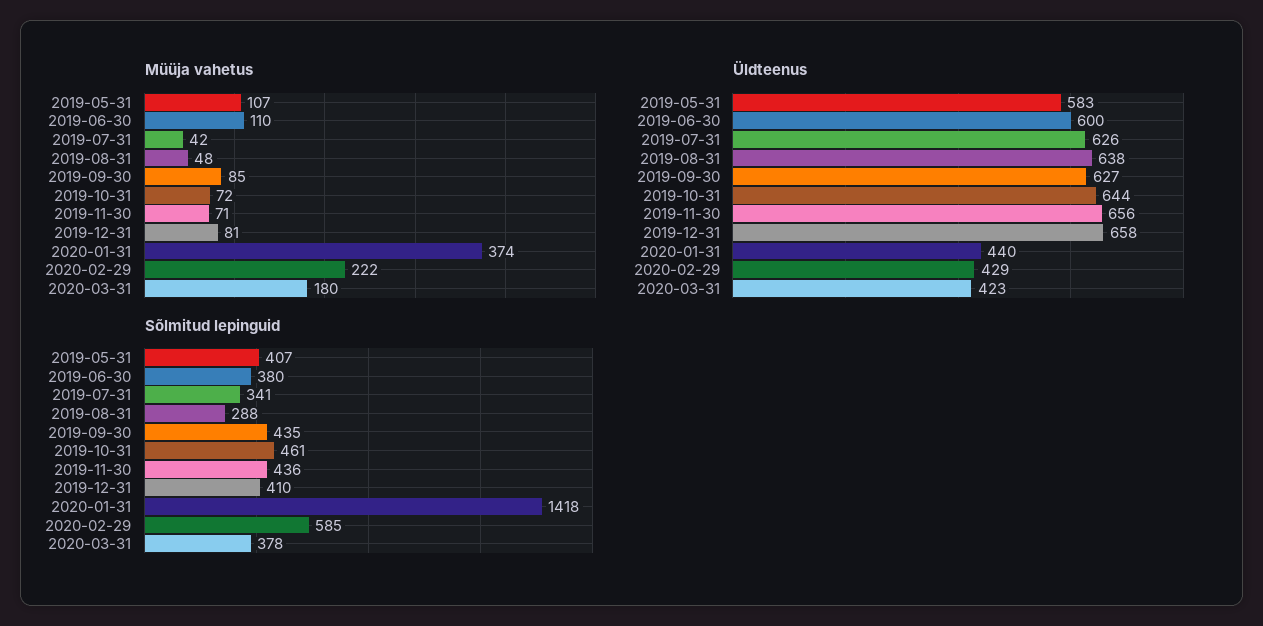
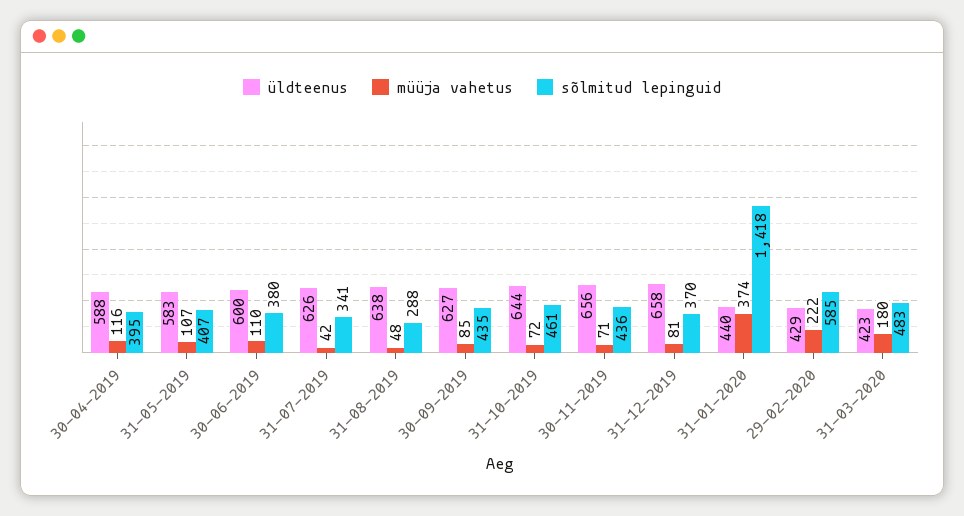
  {
    "Müüja vahetus": {
      "2019-05-31": 107,
      "2019-06-30": 110,
      "2019-07-31": 42,
      "2019-08-31": 48,
      "2019-09-30": 85,
      "2019-10-31": 72,
      "2019-11-30": 71,
      "2019-12-31": 81,
      "2020-01-31": 374,
      "2020-02-29": 222,
-     "2020-03-31": 180
+     "2020-03-31": 180,
+     "30-04-2019": 116
    },
    "Üldteenus": {
      "2019-05-31": 583,
      "2019-06-30": 600,
      "2019-07-31": 626,
      "2019-08-31": 638,
      "2019-09-30": 627,
      "2019-10-31": 644,
      "2019-11-30": 656,
      "2019-12-31": 658,
      "2020-01-31": 440,
      "2020-02-29": 429,
-     "2020-03-31": 423
+     "2020-03-31": 423,
+     "30-04-2019": 588
    },
    "Sõlmitud lepinguid": {
      "2019-05-31": 407,
      "2019-06-30": 380,
      "2019-07-31": 341,
      "2019-08-31": 288,
      "2019-09-30": 435,
      "2019-10-31": 461,
      "2019-11-30": 436,
-     "2019-12-31": 410,
+     "2019-12-31": 370,
      "2020-01-31": 1418,
      "2020-02-29": 585,
-     "2020-03-31": 378
+     "2020-03-31": 483,
+     "30-04-2019": 395
    }
  }

